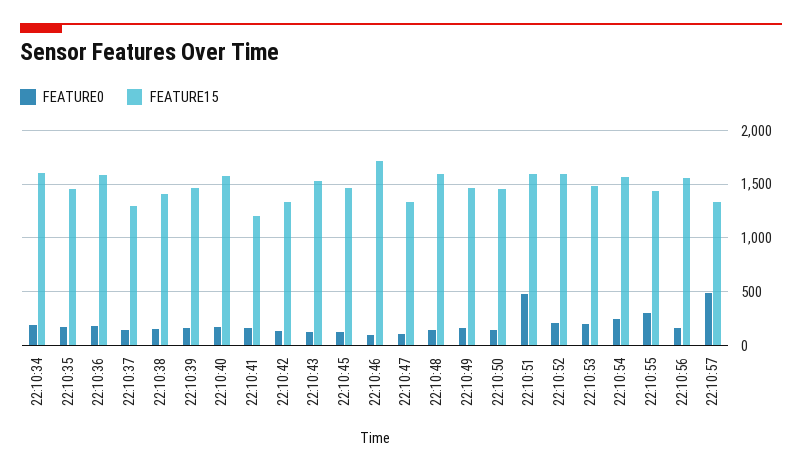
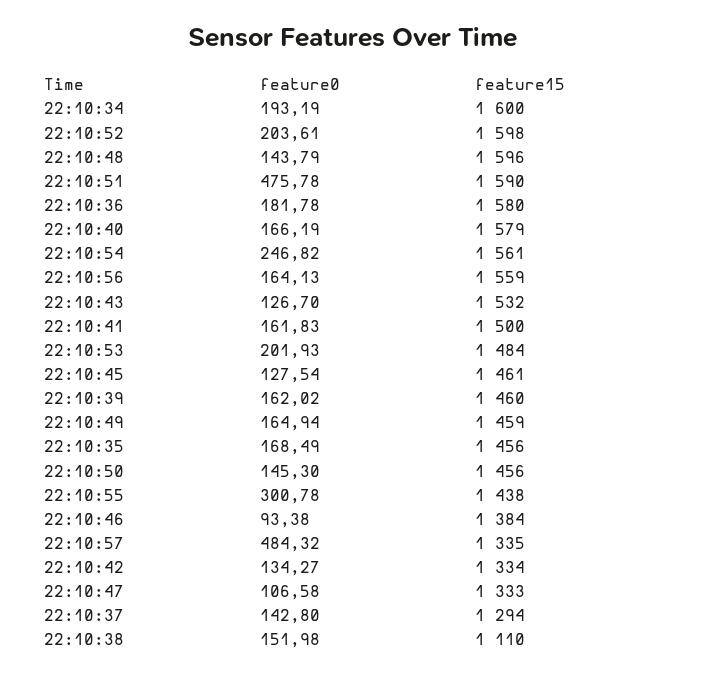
  {
    "FEATURE0": {
      "22:10:34": 193.19,
      "22:10:35": 168.49,
      "22:10:36": 181.78,
      "22:10:37": 142.8,
      "22:10:38": 151.98,
      "22:10:39": 162.02,
      "22:10:40": 166.19,
      "22:10:41": 161.83,
      "22:10:42": 134.27,
      "22:10:43": 126.7,
      "22:10:45": 127.54,
      "22:10:46": 93.38,
      "22:10:47": 106.58,
      "22:10:48": 143.79,
      "22:10:49": 164.94,
      "22:10:50": 145.3,
      "22:10:51": 475.78,
      "22:10:52": 203.61,
      "22:10:53": 201.93,
      "22:10:54": 246.82,
      "22:10:55": 300.78,
      "22:10:56": 164.13,
      "22:10:57": 484.32
    },
    "FEATURE15": {
      "22:10:34": 1600,
      "22:10:35": 1456,
      "22:10:36": 1580,
      "22:10:37": 1294,
-     "22:10:38": 1400,
+     "22:10:38": 1110,
      "22:10:39": 1460,
      "22:10:40": 1579,
-     "22:10:41": 1200,
+     "22:10:41": 1500,
      "22:10:42": 1334,
      "22:10:43": 1532,
      "22:10:45": 1461,
-     "22:10:46": 1700,
+     "22:10:46": 1384,
      "22:10:47": 1333,
      "22:10:48": 1596,
      "22:10:49": 1459,
      "22:10:50": 1456,
      "22:10:51": 1590,
      "22:10:52": 1598,
      "22:10:53": 1484,
      "22:10:54": 1561,
      "22:10:55": 1438,
      "22:10:56": 1559,
      "22:10:57": 1335
    }
  }

